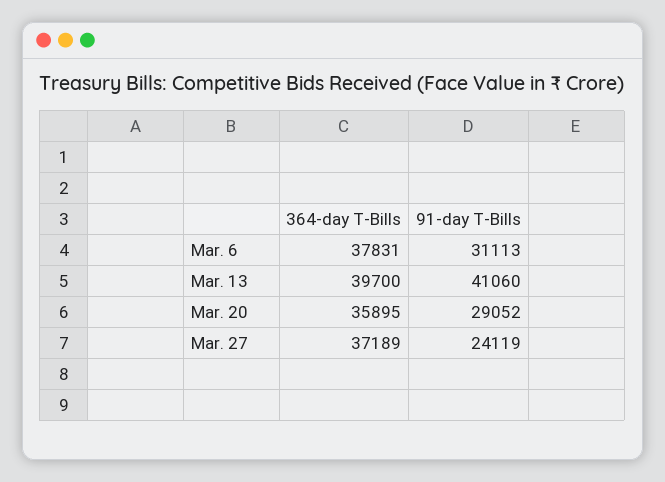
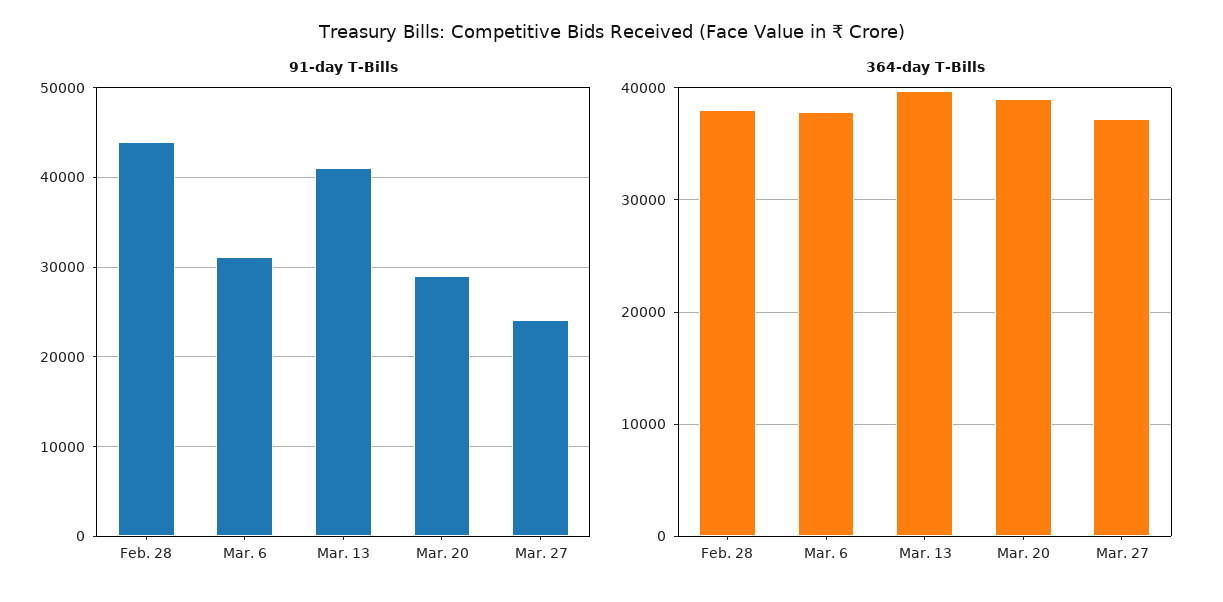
  {
    "364-day T-Bills": {
      "Mar. 6": 37831,
      "Mar. 13": 39700,
-     "Mar. 20": 35895,
+     "Mar. 20": 39000,
-     "Mar. 27": 37189
+     "Mar. 27": 37189,
+     "Feb. 28": 38000
    },
    "91-day T-Bills": {
      "Mar. 6": 31113,
      "Mar. 13": 41060,
      "Mar. 20": 29052,
-     "Mar. 27": 24119
+     "Mar. 27": 24119,
+     "Feb. 28": 44000
    }
  }

